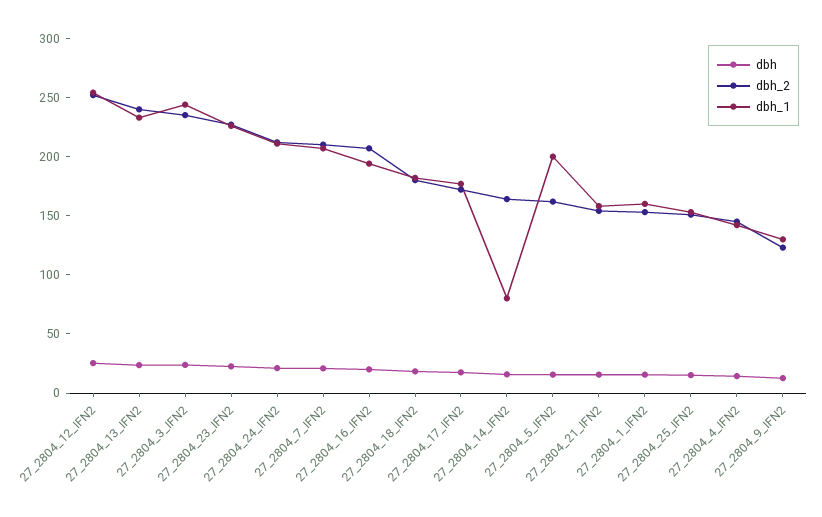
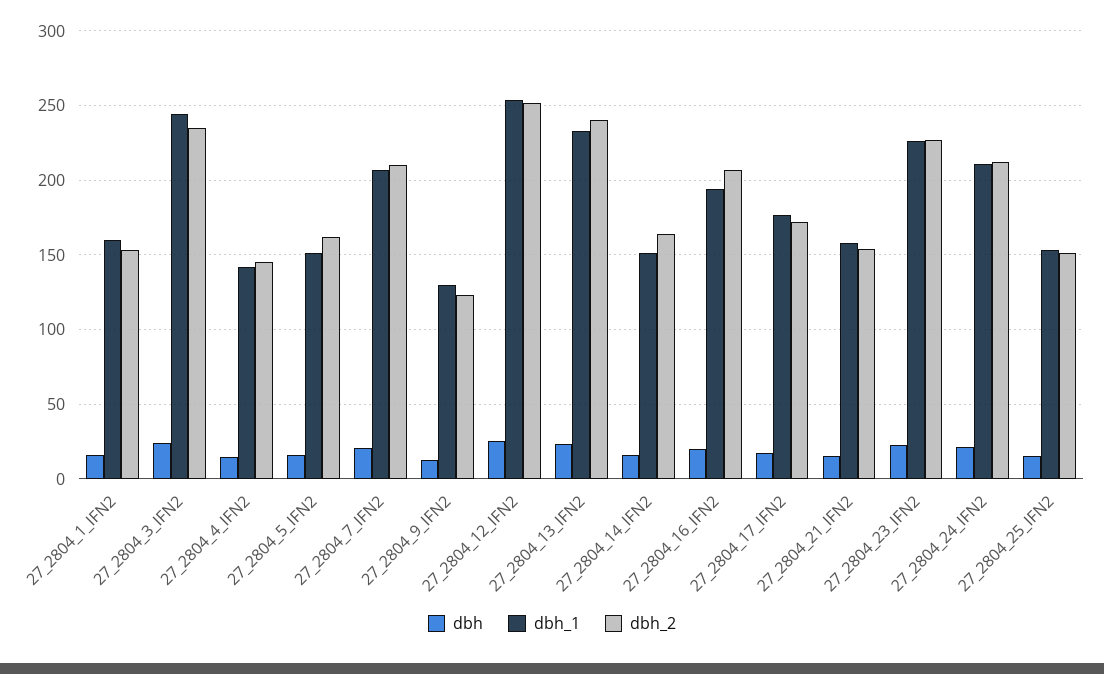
  {
    "dbh": {
      "27_2804_12_IFN2": 25,
      "27_2804_13_IFN2": 25,
      "27_2804_3_IFN2": 25,
      "27_2804_23_IFN2": 25,
      "27_2804_24_IFN2": 20,
      "27_2804_7_IFN2": 20,
      "27_2804_16_IFN2": 20,
-     "27_2804_18_IFN2": 20,
      "27_2804_17_IFN2": 15,
      "27_2804_14_IFN2": 15,
      "27_2804_5_IFN2": 15,
      "27_2804_21_IFN2": 15,
      "27_2804_1_IFN2": 15,
      "27_2804_25_IFN2": 15,
      "27_2804_4_IFN2": 15,
      "27_2804_9_IFN2": 15
    },
    "dbh_2": {
      "27_2804_12_IFN2": 250,
      "27_2804_13_IFN2": 240,
      "27_2804_3_IFN2": 235,
      "27_2804_23_IFN2": 225,
      "27_2804_24_IFN2": 210,
      "27_2804_7_IFN2": 210,
      "27_2804_16_IFN2": 205,
-     "27_2804_18_IFN2": 180,
      "27_2804_17_IFN2": 170,
      "27_2804_14_IFN2": 165,
      "27_2804_5_IFN2": 160,
      "27_2804_21_IFN2": 155,
      "27_2804_1_IFN2": 155,
      "27_2804_25_IFN2": 150,
      "27_2804_4_IFN2": 145,
      "27_2804_9_IFN2": 125
    },
    "dbh_1": {
      "27_2804_12_IFN2": 255,
      "27_2804_13_IFN2": 235,
      "27_2804_3_IFN2": 245,
      "27_2804_23_IFN2": 225,
      "27_2804_24_IFN2": 210,
      "27_2804_7_IFN2": 205,
      "27_2804_16_IFN2": 195,
-     "27_2804_18_IFN2": 180,
      "27_2804_17_IFN2": 175,
-     "27_2804_14_IFN2": 80,
+     "27_2804_14_IFN2": 150,
-     "27_2804_5_IFN2": 200,
+     "27_2804_5_IFN2": 150,
      "27_2804_21_IFN2": 160,
      "27_2804_1_IFN2": 160,
      "27_2804_25_IFN2": 155,
      "27_2804_4_IFN2": 140,
      "27_2804_9_IFN2": 130
    }
  }

